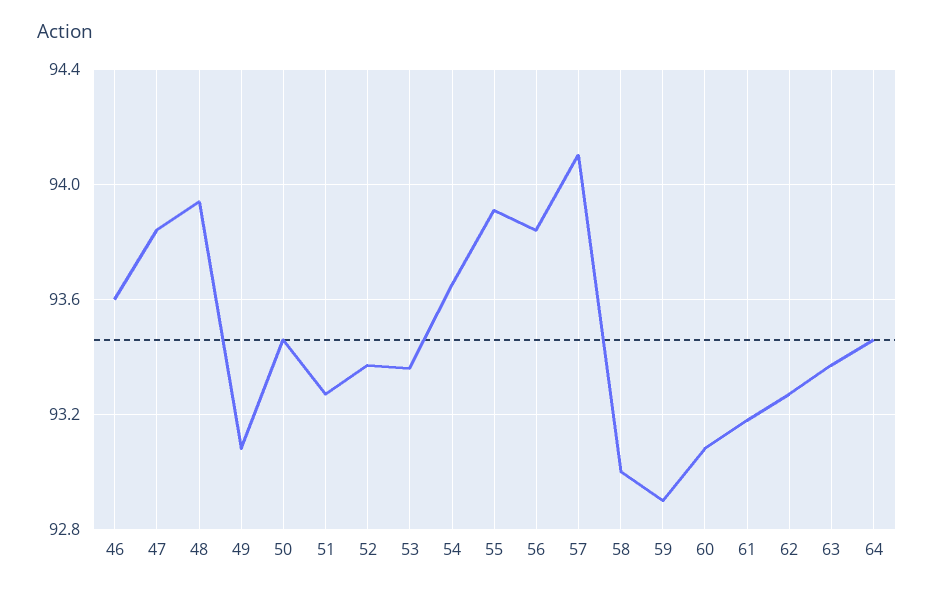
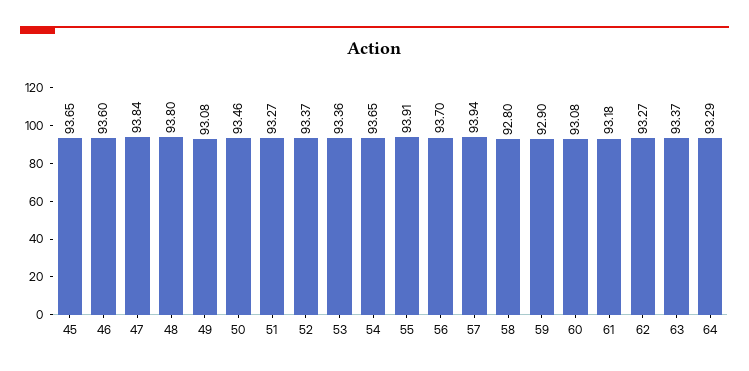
  {
    "46": 93.6,
    "47": 93.84,
-   "48": 93.95,
+   "48": 93.8,
    "49": 93.08,
    "50": 93.46,
    "51": 93.27,
    "52": 93.37,
    "53": 93.36,
    "54": 93.65,
    "55": 93.91,
-   "56": 93.85,
+   "56": 93.7,
-   "57": 94.1,
+   "57": 93.94,
-   "58": 93,
+   "58": 92.8,
    "59": 92.9,
    "60": 93.08,
    "61": 93.18,
    "62": 93.27,
    "63": 93.37,
-   "64": 93.45
+   "64": 93.29,
+   "45": 93.65
  }

